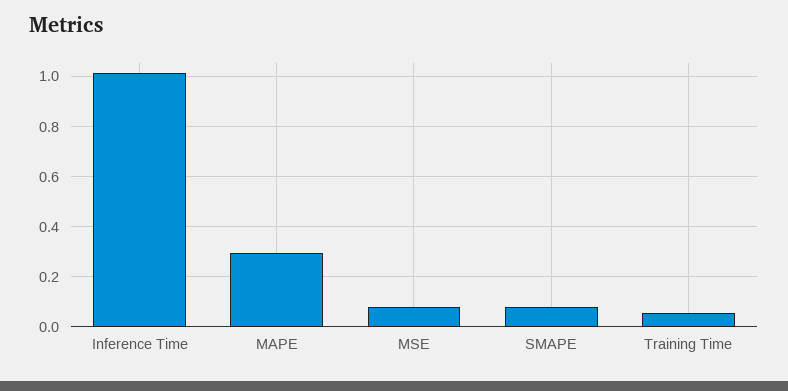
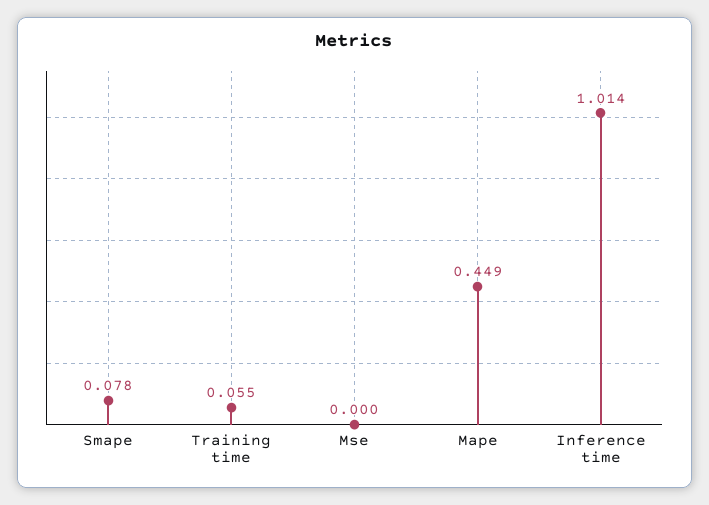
  {
    "Inference Time": 1.014,
-   "MAPE": 0.3,
+   "MAPE": 0.449,
-   "MSE": 0.075,
+   "MSE": 0,
    "SMAPE": 0.078,
    "Training Time": 0.055
  }

